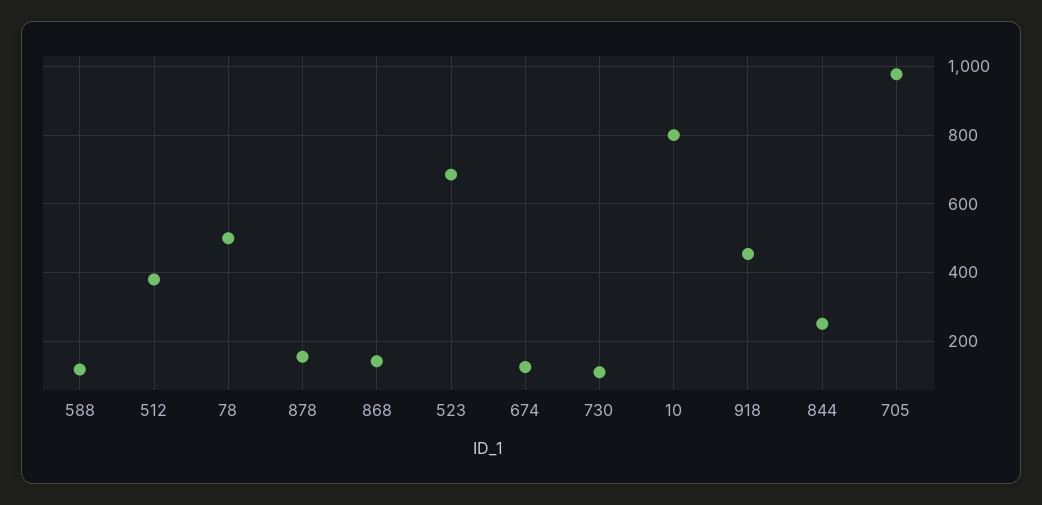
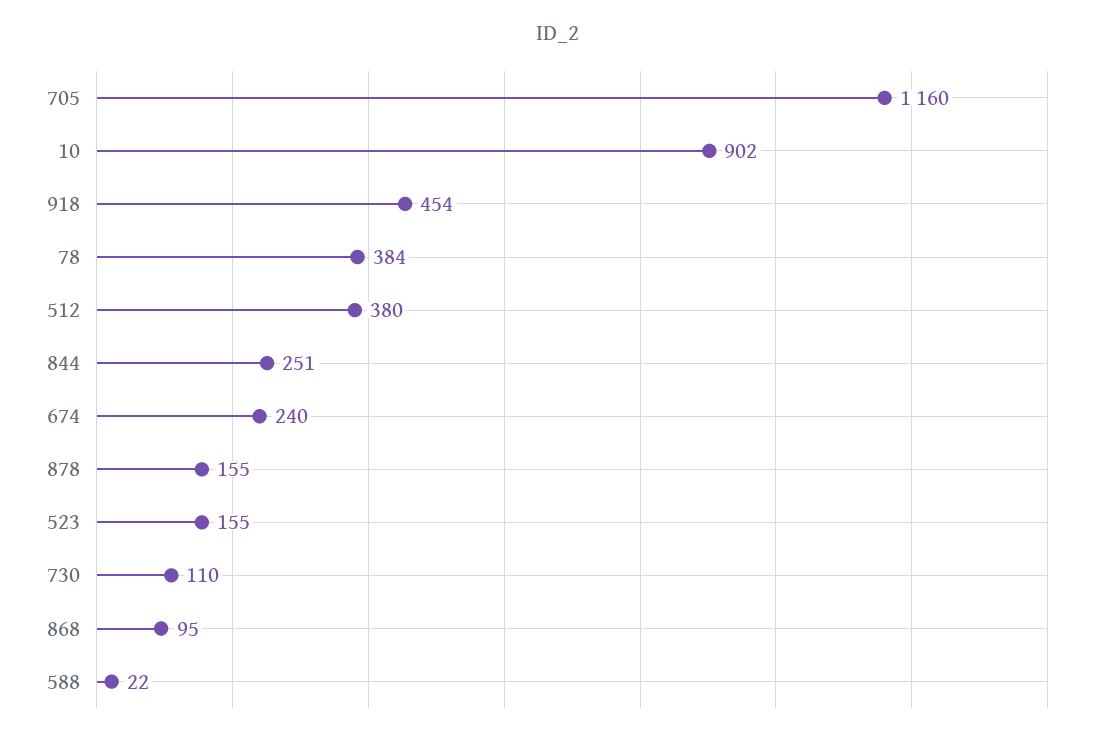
  {
-   "588": 120,
+   "588": 22,
    "512": 380,
-   "78": 500,
+   "78": 384,
    "878": 155,
-   "868": 140,
+   "868": 95,
-   "523": 680,
+   "523": 155,
-   "674": 120,
+   "674": 240,
    "730": 110,
-   "10": 800,
+   "10": 902,
    "918": 454,
    "844": 251,
-   "705": 980
+   "705": 1160
  }

